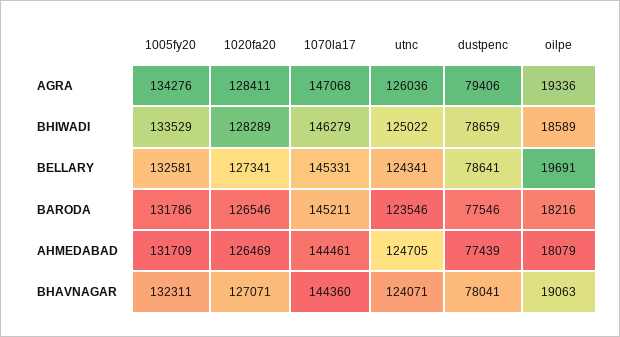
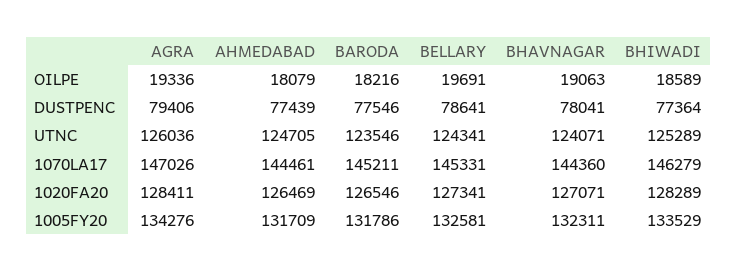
  {
    "1005fy20": {
      "AGRA": 134276,
      "BHIWADI": 133529,
      "BELLARY": 132581,
      "BARODA": 131786,
      "AHMEDABAD": 131709,
      "BHAVNAGAR": 132311
    },
    "1020fa20": {
      "AGRA": 128411,
      "BHIWADI": 128289,
      "BELLARY": 127341,
      "BARODA": 126546,
      "AHMEDABAD": 126469,
      "BHAVNAGAR": 127071
    },
    "1070la17": {
-     "AGRA": 147068,
+     "AGRA": 147026,
      "BHIWADI": 146279,
      "BELLARY": 145331,
      "BARODA": 145211,
      "AHMEDABAD": 144461,
      "BHAVNAGAR": 144360
    },
    "utnc": {
      "AGRA": 126036,
-     "BHIWADI": 125022,
+     "BHIWADI": 125289,
      "BELLARY": 124341,
      "BARODA": 123546,
      "AHMEDABAD": 124705,
      "BHAVNAGAR": 124071
    },
    "dustpenc": {
      "AGRA": 79406,
-     "BHIWADI": 78659,
+     "BHIWADI": 77364,
      "BELLARY": 78641,
      "BARODA": 77546,
      "AHMEDABAD": 77439,
      "BHAVNAGAR": 78041
    },
    "oilpe": {
      "AGRA": 19336,
      "BHIWADI": 18589,
      "BELLARY": 19691,
      "BARODA": 18216,
      "AHMEDABAD": 18079,
      "BHAVNAGAR": 19063
    }
  }

